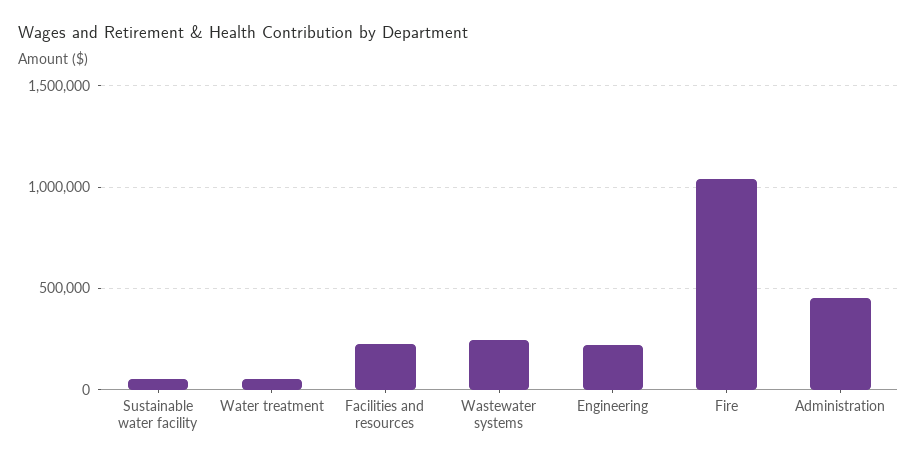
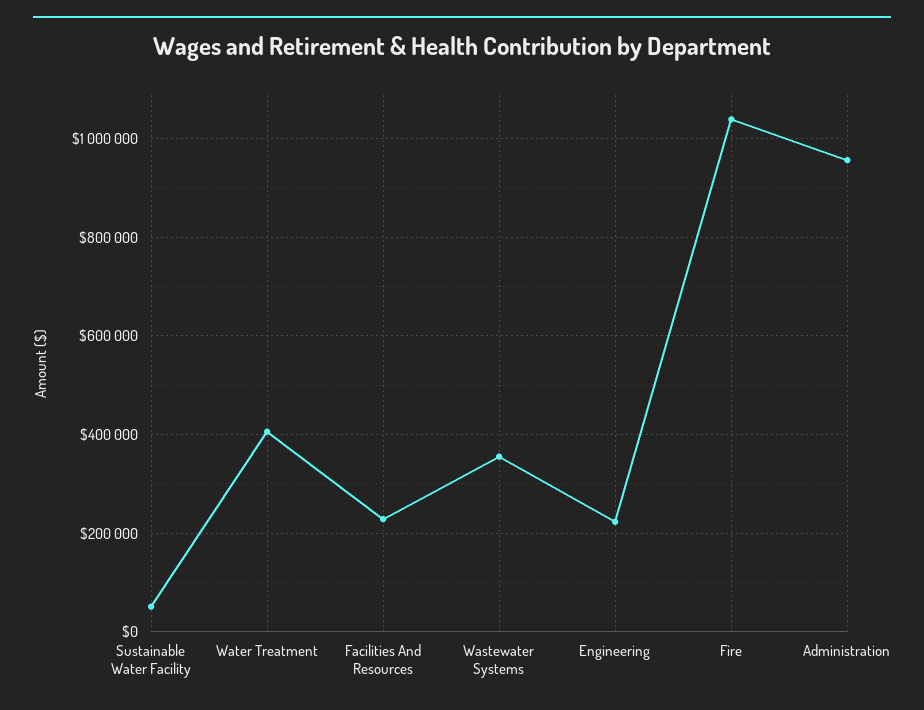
  {
    "Sustainable water facility": 60000,
-   "Water treatment": 50000,
+   "Water treatment": 400000,
    "Facilities and resources": 220000,
-   "Wastewater systems": 250000,
+   "Wastewater systems": 360000,
    "Engineering": 220000,
    "Fire": 1040000,
-   "Administration": 450000
+   "Administration": 960000
  }

